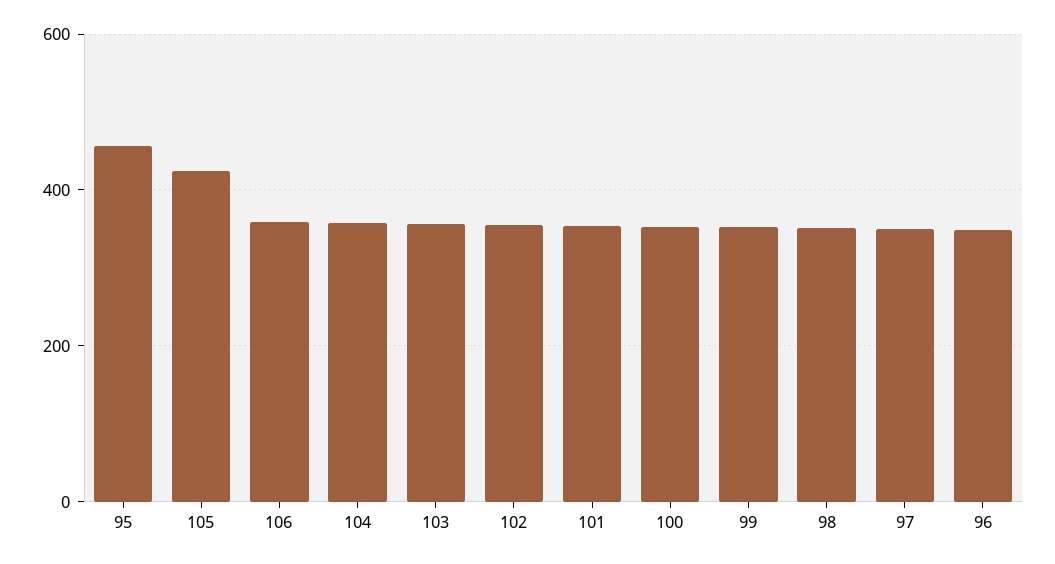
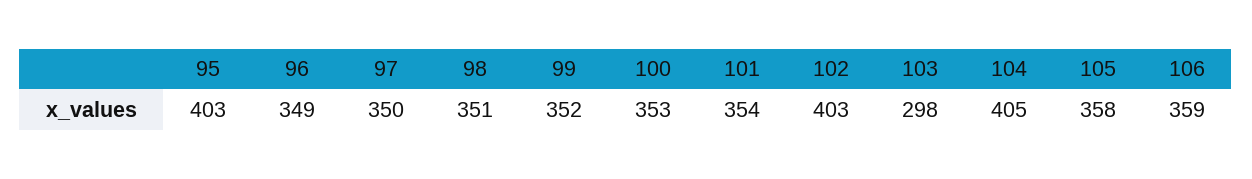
  {
-   "95": 460,
+   "95": 403,
-   "105": 420,
+   "105": 358,
    "106": 359,
-   "104": 360,
+   "104": 405,
-   "103": 360,
+   "103": 298,
-   "102": 360,
+   "102": 403,
    "101": 354,
    "100": 353,
    "99": 352,
    "98": 351,
    "97": 350,
    "96": 349
  }

